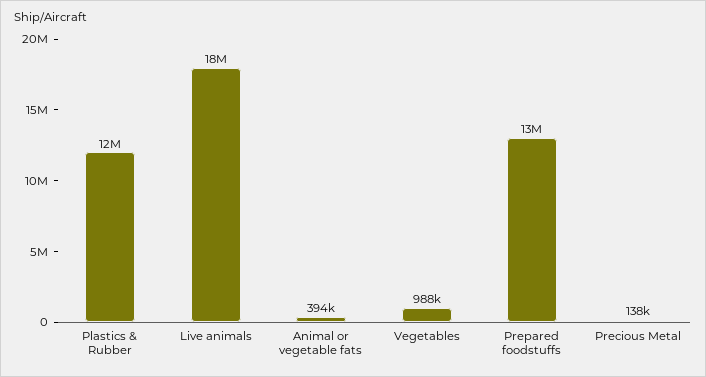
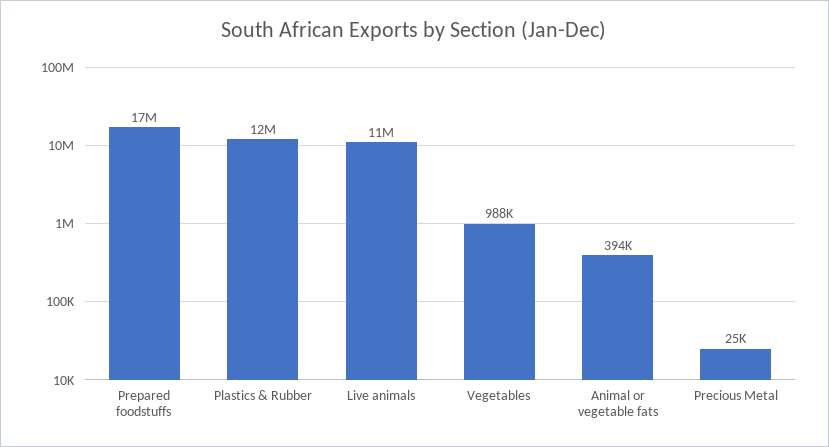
  {
    "Plastics & Rubber": 12000000,
-   "Live animals": 18000000,
+   "Live animals": 11000000,
    "Animal or vegetable fats": 394000,
    "Vegetables": 988000,
-   "Prepared foodstuffs": 13000000,
+   "Prepared foodstuffs": 17000000,
-   "Precious Metal": 138000
+   "Precious Metal": 25000
  }

